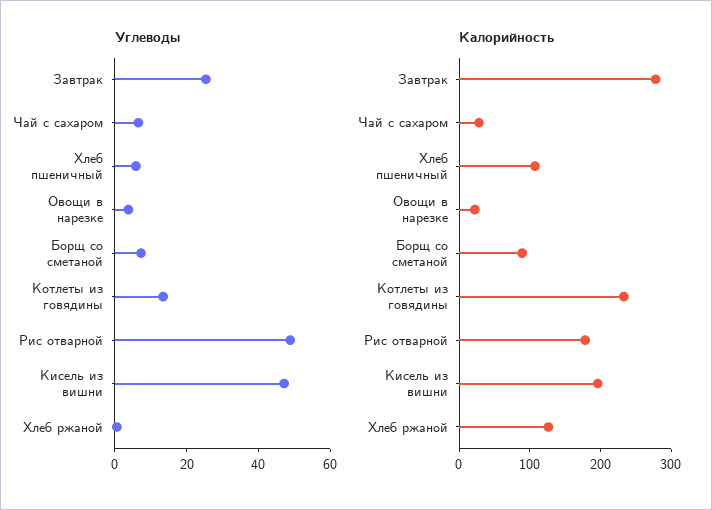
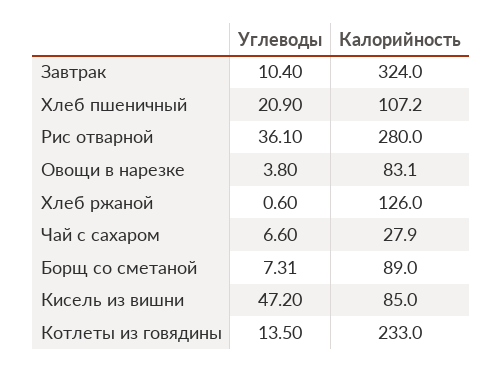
  {
    "Углеводы": {
-     "Завтрак": 25,
+     "Завтрак": 10.4,
      "Чай с сахаром": 6.6,
-     "Хлеб пшеничный": 5,
+     "Хлеб пшеничный": 20.9,
      "Овощи в нарезке": 3.8,
      "Борщ со сметаной": 7.31,
      "Котлеты из говядины": 13.5,
-     "Рис отварной": 50,
+     "Рис отварной": 36.1,
      "Кисель из вишни": 47.2,
      "Хлеб ржаной": 0.6
    },
    "Калорийность": {
-     "Завтрак": 280,
+     "Завтрак": 324,
      "Чай с сахаром": 27.9,
      "Хлеб пшеничный": 107.2,
-     "Овощи в нарезке": 20,
+     "Овощи в нарезке": 83.1,
      "Борщ со сметаной": 89,
      "Котлеты из говядины": 233,
-     "Рис отварной": 180,
+     "Рис отварной": 280,
-     "Кисель из вишни": 200,
+     "Кисель из вишни": 85,
      "Хлеб ржаной": 126
    }
  }

